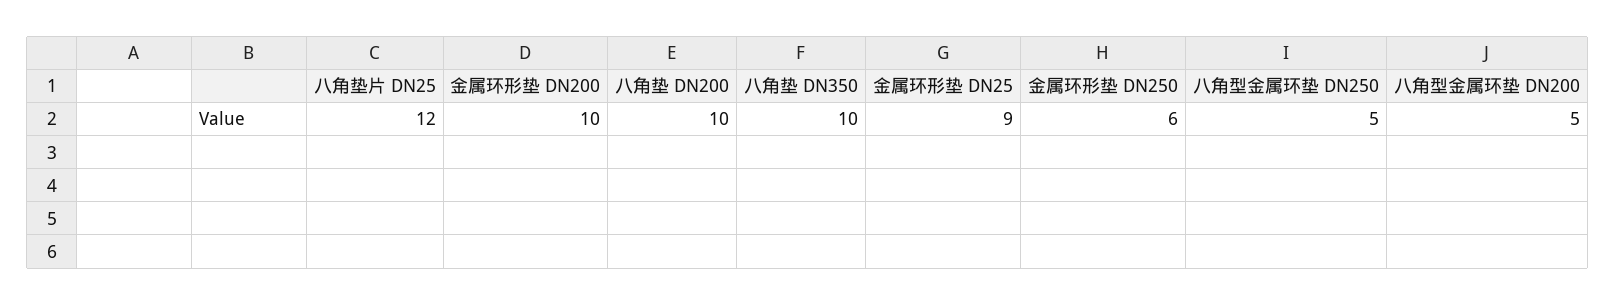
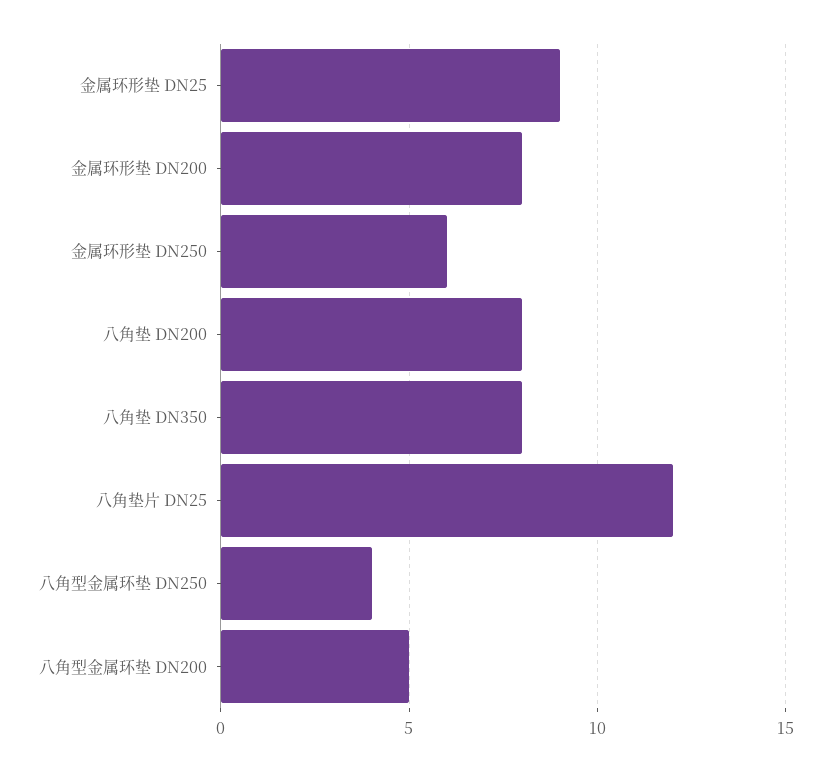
  {
    "八角垫片 DN25": 12,
-   "金属环形垫 DN200": 10,
+   "金属环形垫 DN200": 8,
-   "八角垫 DN200": 10,
+   "八角垫 DN200": 8,
-   "八角垫 DN350": 10,
+   "八角垫 DN350": 8,
    "金属环形垫 DN25": 9,
    "金属环形垫 DN250": 6,
-   "八角型金属环垫 DN250": 5,
+   "八角型金属环垫 DN250": 4,
    "八角型金属环垫 DN200": 5
  }

